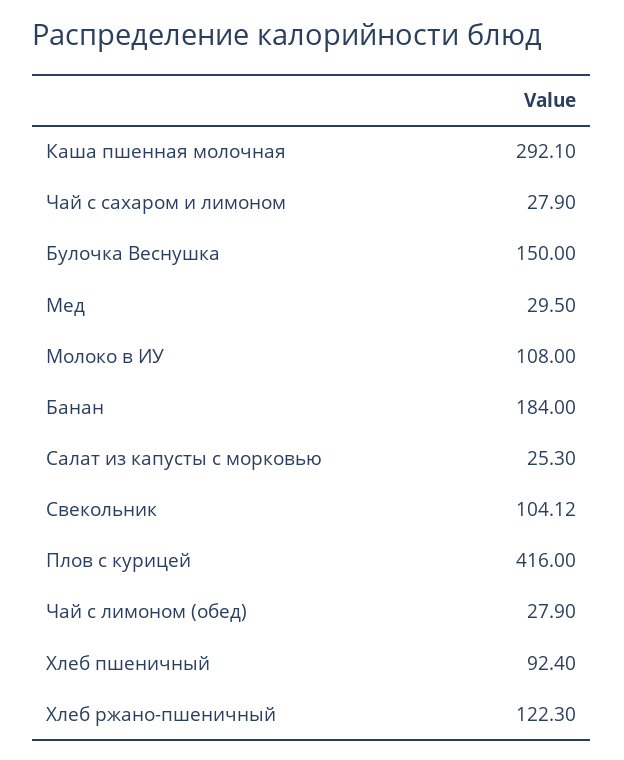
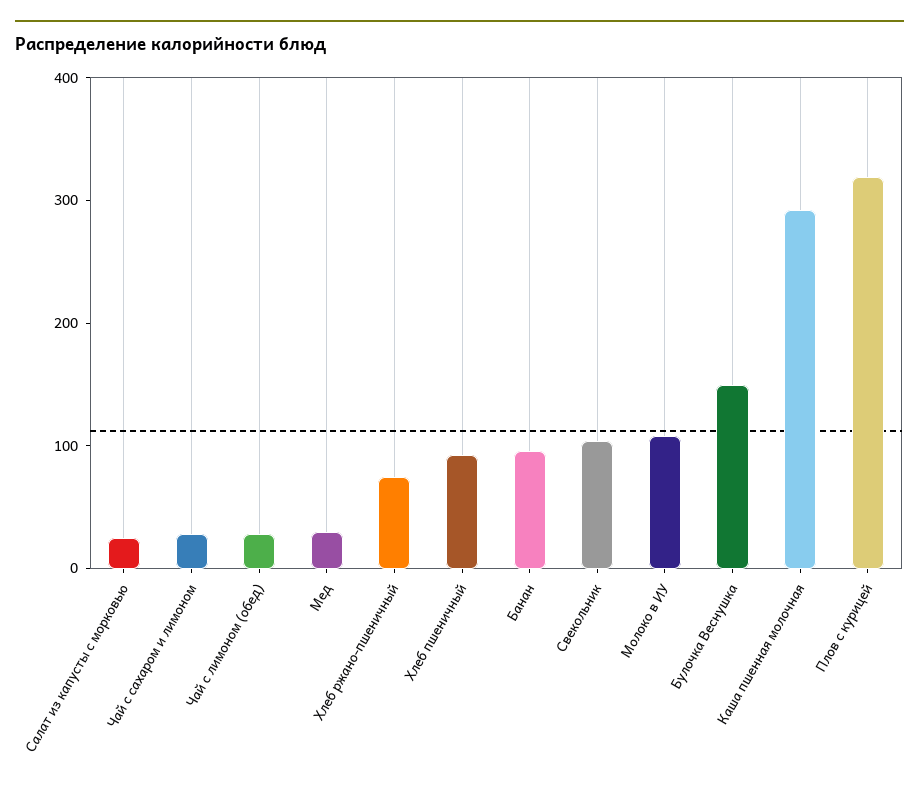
  {
    "Каша пшенная молочная": 292.1,
    "Чай с сахаром и лимоном": 27.9,
    "Булочка Веснушка": 150,
    "Мед": 29.5,
    "Молоко в ИУ": 108,
-   "Банан": 184,
+   "Банан": 100,
    "Салат из капусты с морковью": 25.3,
    "Свекольник": 104.12,
-   "Плов с курицей": 416,
+   "Плов с курицей": 320,
    "Чай с лимоном (обед)": 27.9,
    "Хлеб пшеничный": 92.4,
-   "Хлеб ржано-пшеничный": 122.3
+   "Хлеб ржано-пшеничный": 80
  }

